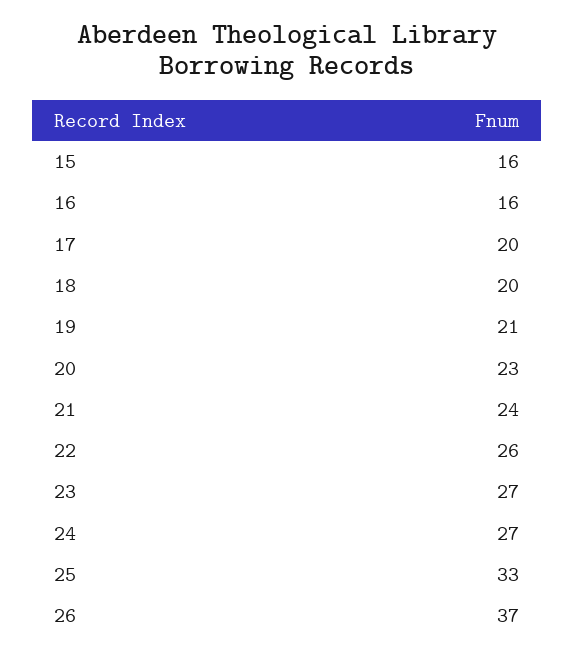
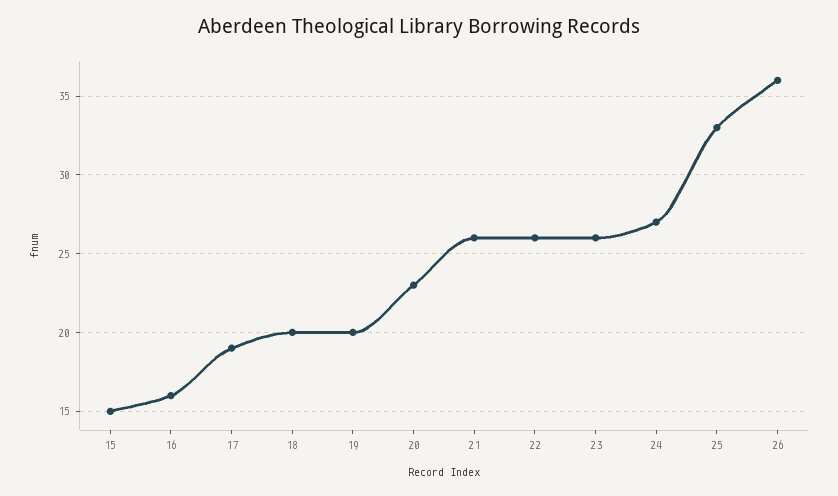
  {
-   "15": 16,
+   "15": 15,
    "16": 16,
-   "17": 20,
+   "17": 19,
    "18": 20,
-   "19": 21,
+   "19": 20,
    "20": 23,
-   "21": 24,
+   "21": 26,
    "22": 26,
-   "23": 27,
+   "23": 26,
    "24": 27,
    "25": 33,
-   "26": 37
+   "26": 36
  }

